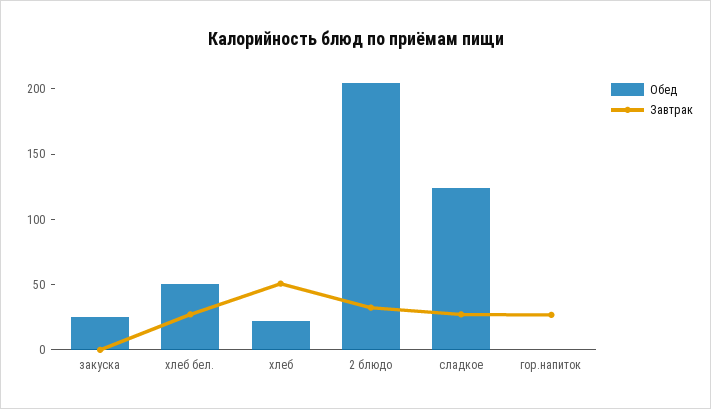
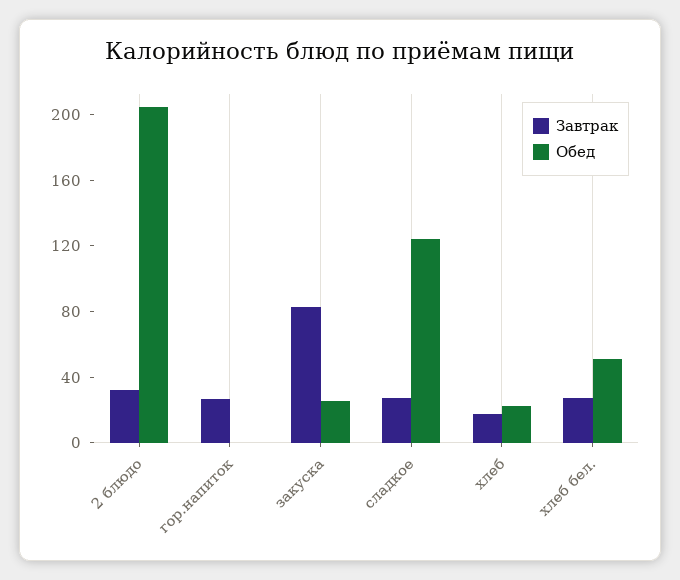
  {
    "Обед": {
      "закуска": 30,
      "хлеб бел.": 50,
      "хлеб": 20,
      "2 блюдо": 200,
      "сладкое": 120,
      "гор.напиток": 0
    },
    "Завтрак": {
-     "закуска": 0,
+     "закуска": 80,
      "хлеб бел.": 30,
-     "хлеб": 50,
+     "хлеб": 20,
      "2 блюдо": 30,
      "сладкое": 30,
      "гор.напиток": 30
    }
  }

